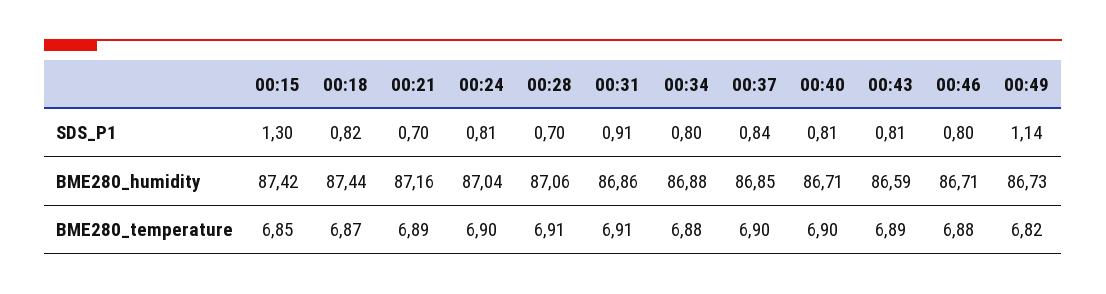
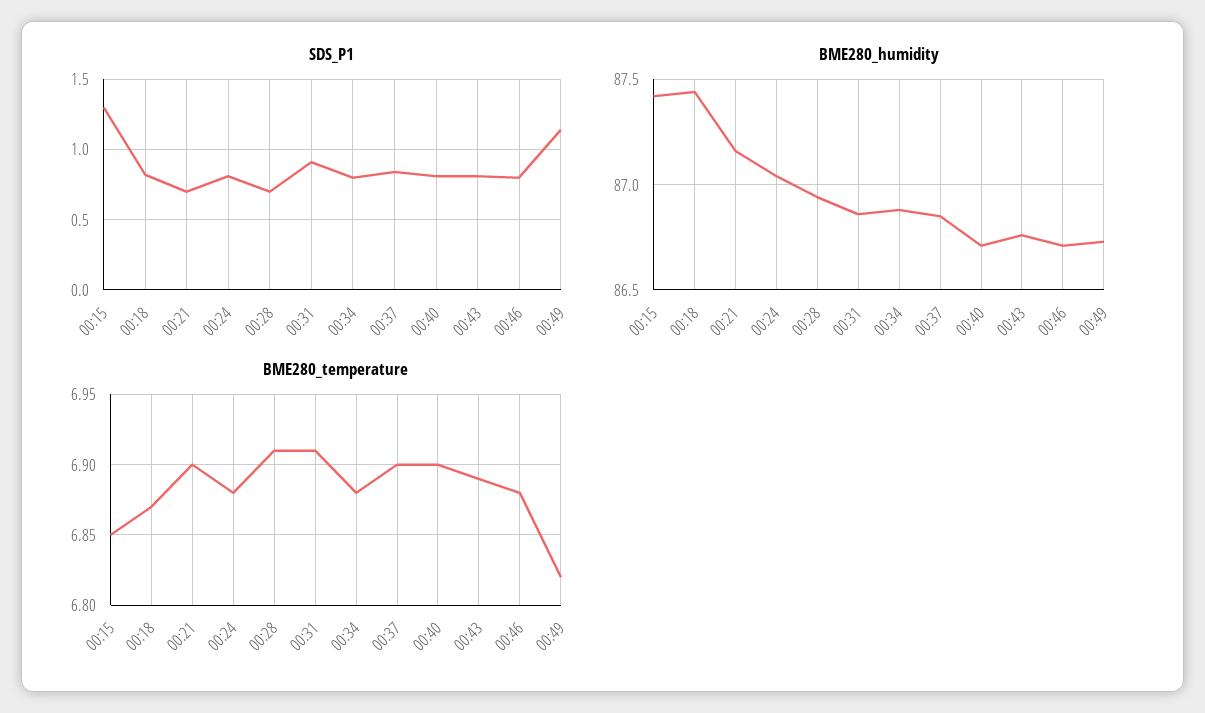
  {
    "SDS_P1": {
      "00:15": 1.3,
      "00:18": 0.82,
      "00:21": 0.7,
      "00:24": 0.81,
      "00:28": 0.7,
      "00:31": 0.91,
      "00:34": 0.8,
      "00:37": 0.84,
      "00:40": 0.81,
      "00:43": 0.81,
      "00:46": 0.8,
      "00:49": 1.14
    },
    "BME280_humidity": {
      "00:15": 87.42,
      "00:18": 87.44,
      "00:21": 87.16,
      "00:24": 87.04,
-     "00:28": 87.06,
+     "00:28": 86.95,
      "00:31": 86.86,
      "00:34": 86.88,
      "00:37": 86.85,
      "00:40": 86.71,
-     "00:43": 86.59,
+     "00:43": 86.75,
      "00:46": 86.71,
      "00:49": 86.73
    },
    "BME280_temperature": {
      "00:15": 6.85,
      "00:18": 6.87,
-     "00:21": 6.89,
+     "00:21": 6.9,
-     "00:24": 6.9,
+     "00:24": 6.88,
      "00:28": 6.91,
      "00:31": 6.91,
      "00:34": 6.88,
      "00:37": 6.9,
      "00:40": 6.9,
      "00:43": 6.89,
      "00:46": 6.88,
      "00:49": 6.82
    }
  }

